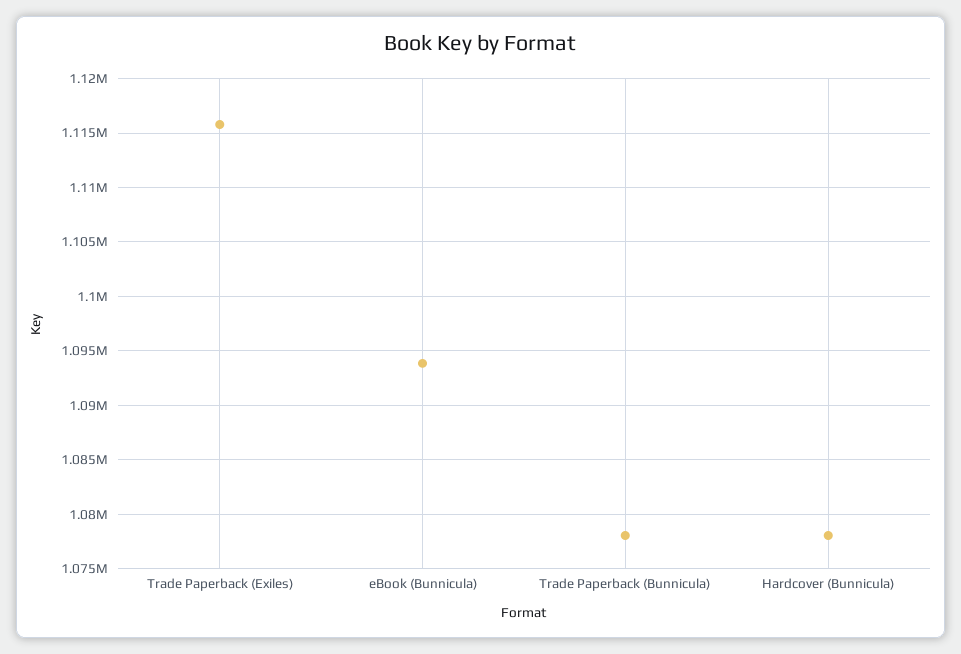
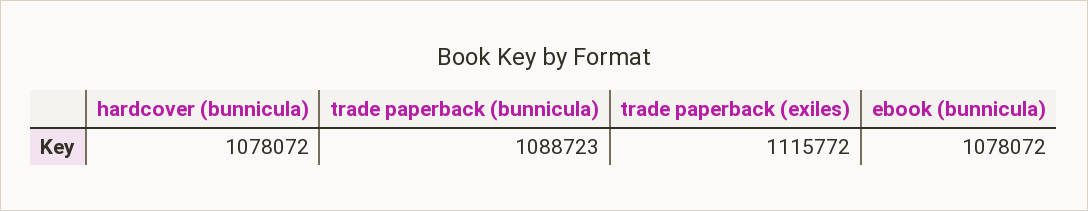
  {
    "Trade Paperback (Exiles)": 1115772,
-   "eBook (Bunnicula)": 1094000,
+   "eBook (Bunnicula)": 1078072,
-   "Trade Paperback (Bunnicula)": 1078000,
+   "Trade Paperback (Bunnicula)": 1088723,
    "Hardcover (Bunnicula)": 1078072
  }

